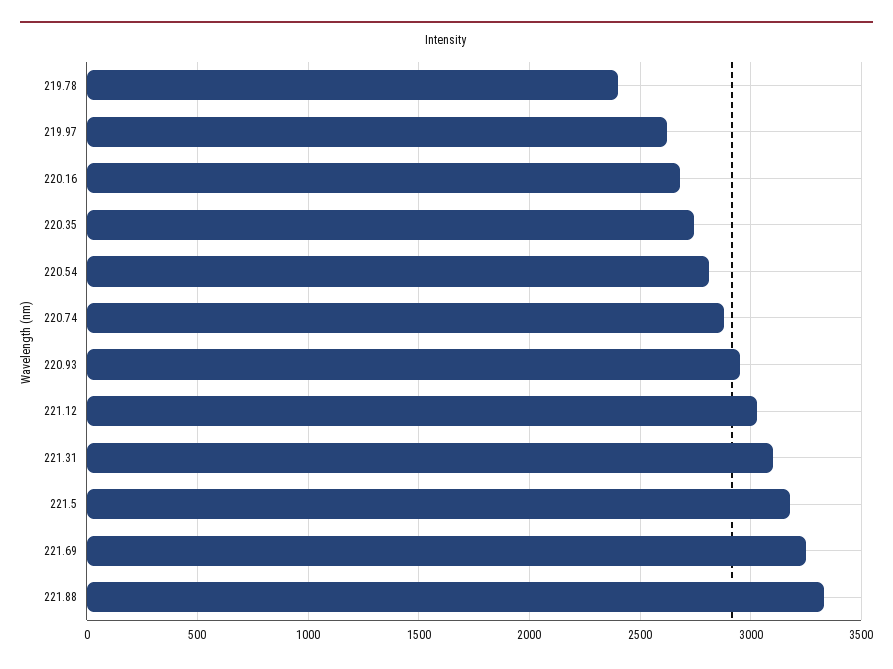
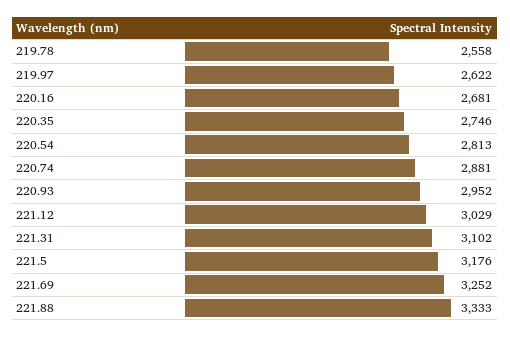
  {
-   "219.78": 2400,
+   "219.78": 2558,
    "219.97": 2622,
    "220.16": 2681,
    "220.35": 2746,
    "220.54": 2813,
    "220.74": 2881,
    "220.93": 2952,
    "221.12": 3029,
    "221.31": 3102,
    "221.5": 3176,
    "221.69": 3252,
    "221.88": 3333
  }

